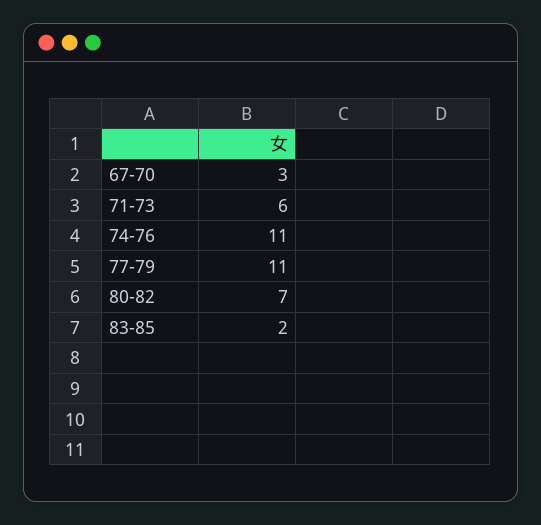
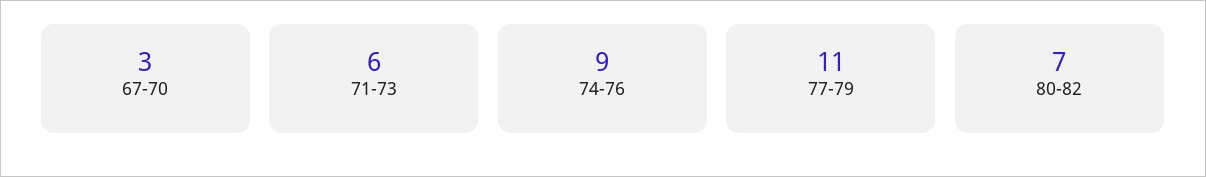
  {
    "67-70": 3,
    "71-73": 6,
-   "74-76": 11,
+   "74-76": 9,
    "77-79": 11,
-   "80-82": 7,
+   "80-82": 7
-   "83-85": 2
  }

